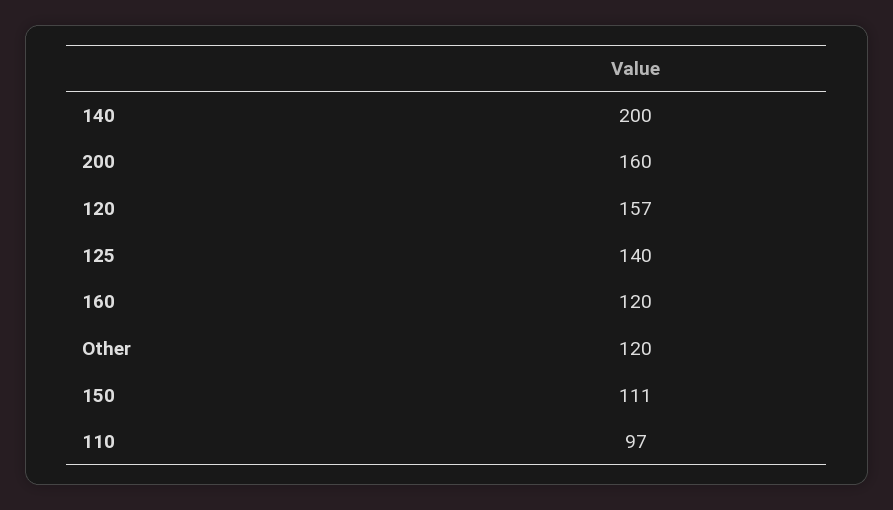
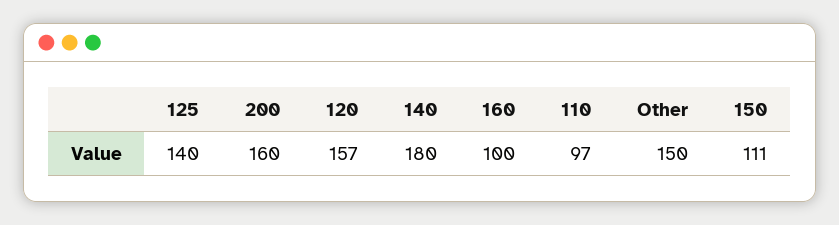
  {
-   "140": 200,
+   "140": 180,
    "200": 160,
    "120": 157,
    "125": 140,
-   "160": 120,
+   "160": 100,
-   "Other": 120,
+   "Other": 150,
    "150": 111,
    "110": 97
  }

